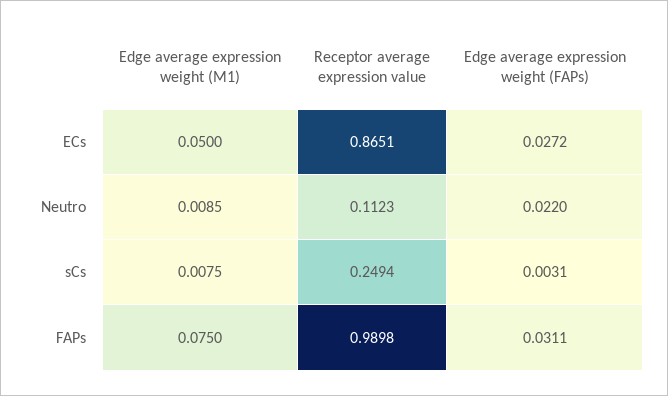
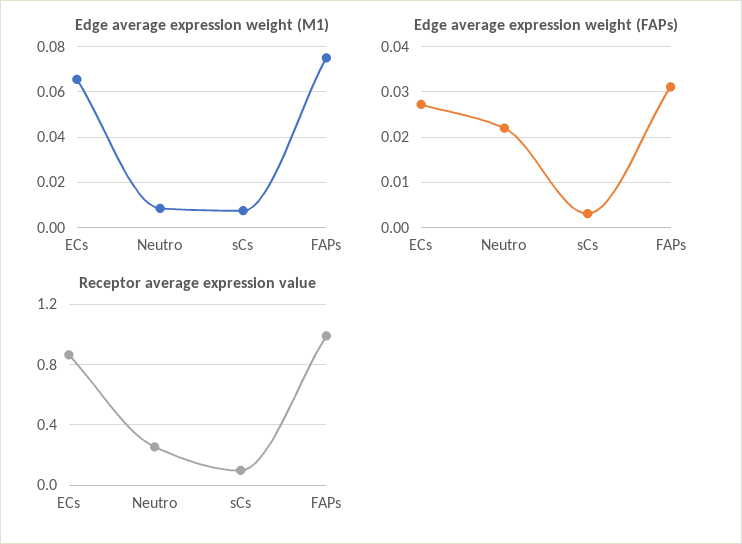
  {
    "Edge average expression weight (M1)": {
-     "ECs": 0.05,
+     "ECs": 0.065,
      "Neutro": 0.0085,
      "sCs": 0.0075,
      "FAPs": 0.075
    },
    "Receptor average expression value": {
      "ECs": 0.8651,
-     "Neutro": 0.1123,
+     "Neutro": 0.25,
-     "sCs": 0.2494,
+     "sCs": 0.1,
      "FAPs": 0.9898
    },
    "Edge average expression weight (FAPs)": {
      "ECs": 0.0272,
      "Neutro": 0.022,
      "sCs": 0.0031,
      "FAPs": 0.0311
    }
  }

